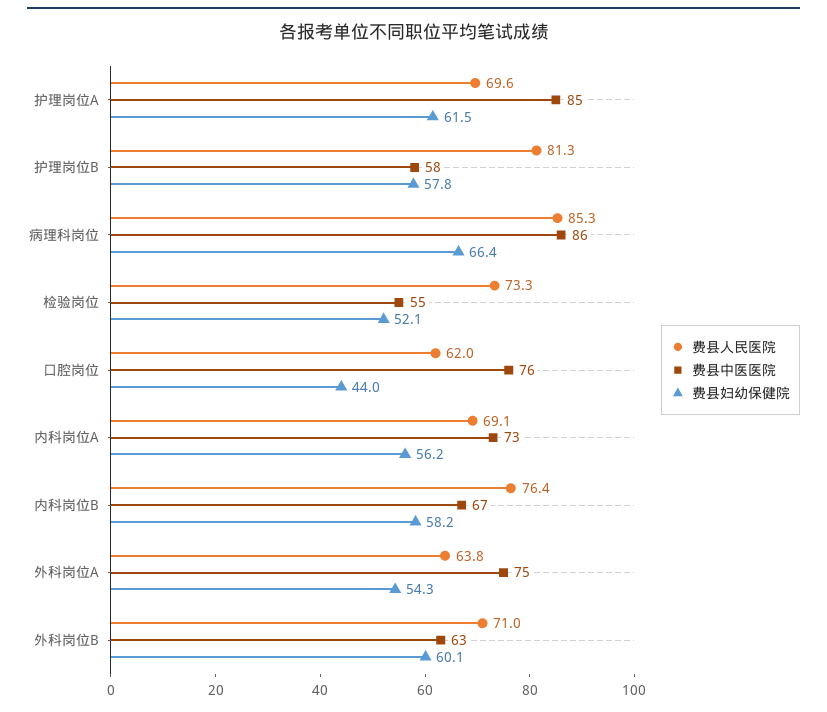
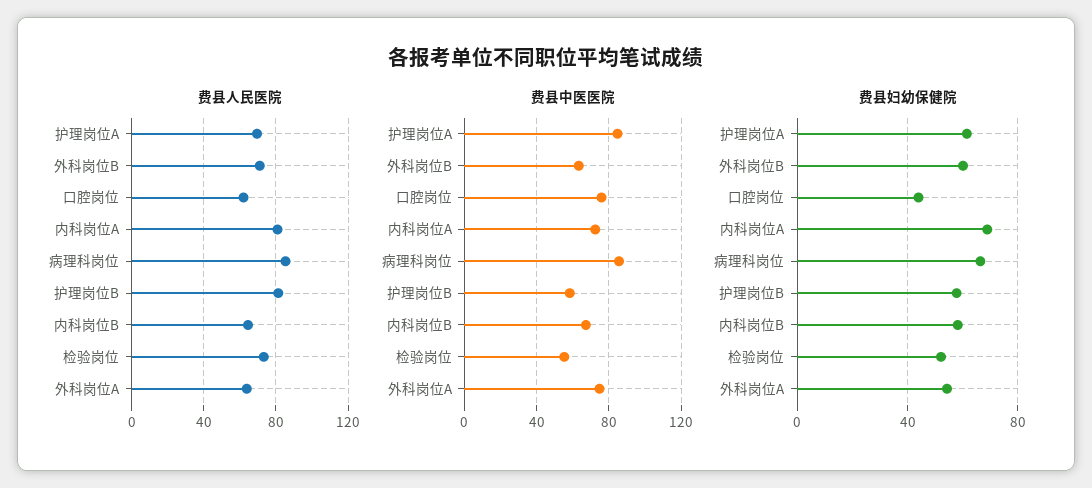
  {
    "费县人民医院": {
      "护理岗位A": 69.6,
      "护理岗位B": 81.3,
      "病理科岗位": 85.3,
      "检验岗位": 73.3,
      "口腔岗位": 62,
-     "内科岗位A": 69.1,
+     "内科岗位A": 80,
-     "内科岗位B": 76.4,
+     "内科岗位B": 65,
      "外科岗位A": 63.8,
      "外科岗位B": 71
    },
    "费县中医医院": {
      "护理岗位A": 85,
      "护理岗位B": 58,
      "病理科岗位": 86,
      "检验岗位": 55,
      "口腔岗位": 76,
      "内科岗位A": 73,
      "内科岗位B": 67,
      "外科岗位A": 75,
      "外科岗位B": 63
    },
    "费县妇幼保健院": {
      "护理岗位A": 61.5,
      "护理岗位B": 57.8,
      "病理科岗位": 66.4,
      "检验岗位": 52.1,
      "口腔岗位": 44,
-     "内科岗位A": 56.2,
+     "内科岗位A": 70,
      "内科岗位B": 58.2,
      "外科岗位A": 54.3,
      "外科岗位B": 60.1
    }
  }

